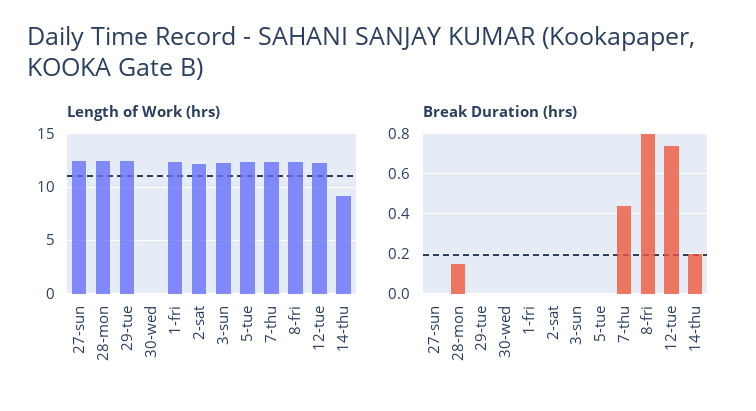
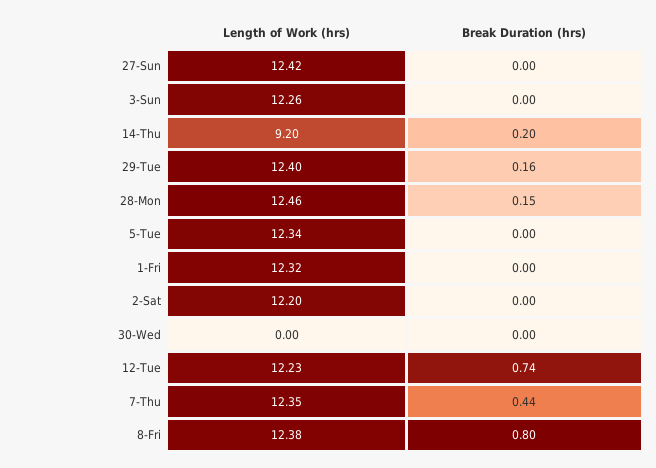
  {
    "Length of Work (hrs)": {
      "27-sun": 12.42,
      "28-mon": 12.46,
      "29-tue": 12.4,
      "30-wed": 0,
      "1-fri": 12.32,
      "2-sat": 12.2,
      "3-sun": 12.26,
      "5-tue": 12.34,
      "7-thu": 12.35,
      "8-fri": 12.38,
      "12-tue": 12.23,
      "14-thu": 9.2
    },
    "Break Duration (hrs)": {
      "27-sun": 0,
      "28-mon": 0.15,
-     "29-tue": 0,
+     "29-tue": 0.16,
      "30-wed": 0,
      "1-fri": 0,
      "2-sat": 0,
      "3-sun": 0,
      "5-tue": 0,
      "7-thu": 0.44,
      "8-fri": 0.8,
      "12-tue": 0.74,
      "14-thu": 0.2
    }
  }

